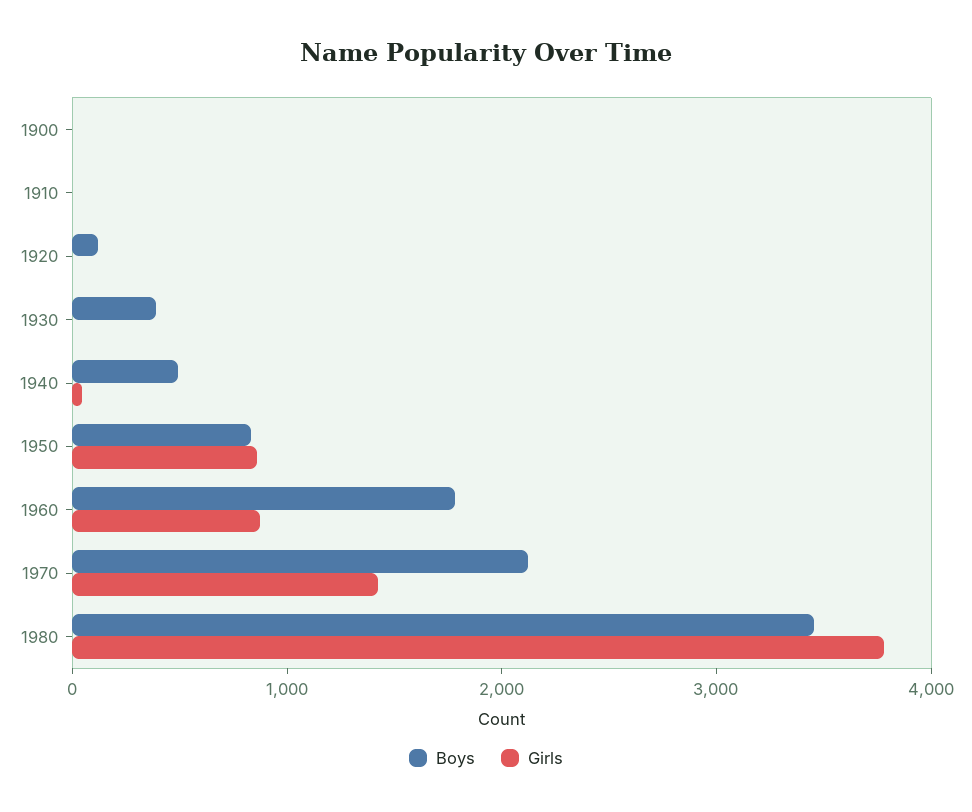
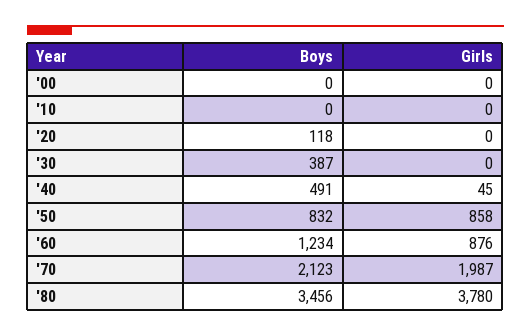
  {
    "Boys": {
      "1900": 0,
      "1910": 0,
      "1920": 118,
      "1930": 387,
      "1940": 491,
      "1950": 832,
-     "1960": 1800,
+     "1960": 1234,
      "1970": 2123,
      "1980": 3456
    },
    "Girls": {
      "1900": 0,
      "1910": 0,
      "1920": 0,
      "1930": 0,
      "1940": 45,
      "1950": 858,
      "1960": 876,
-     "1970": 1400,
+     "1970": 1987,
      "1980": 3780
    }
  }

